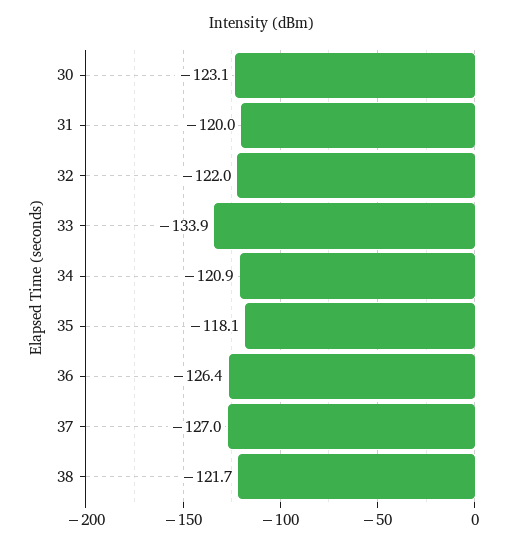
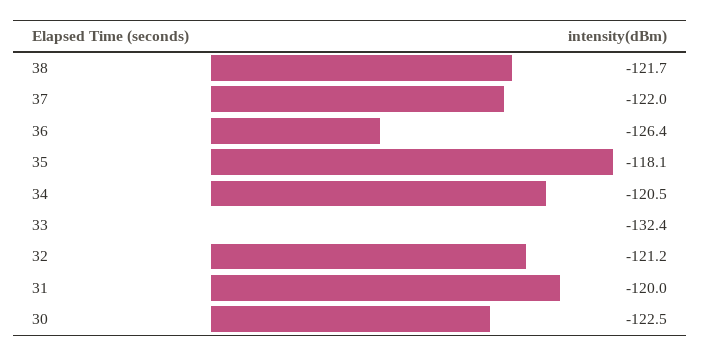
  {
-   "30": -123.1,
+   "30": -122.5,
    "31": -120,
-   "32": -122,
+   "32": -121.2,
-   "33": -133.9,
+   "33": -132.4,
-   "34": -120.9,
+   "34": -120.5,
    "35": -118.1,
    "36": -126.4,
-   "37": -127,
+   "37": -122,
    "38": -121.7
  }

